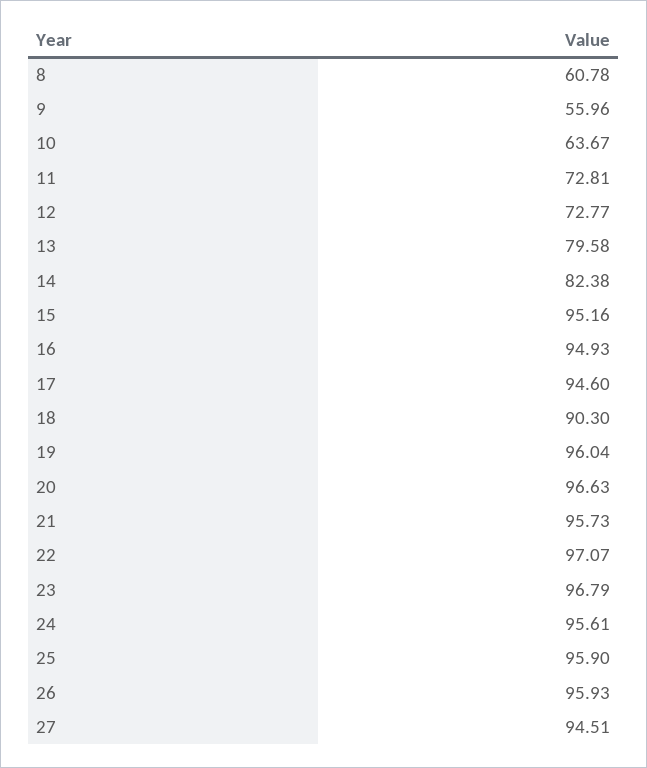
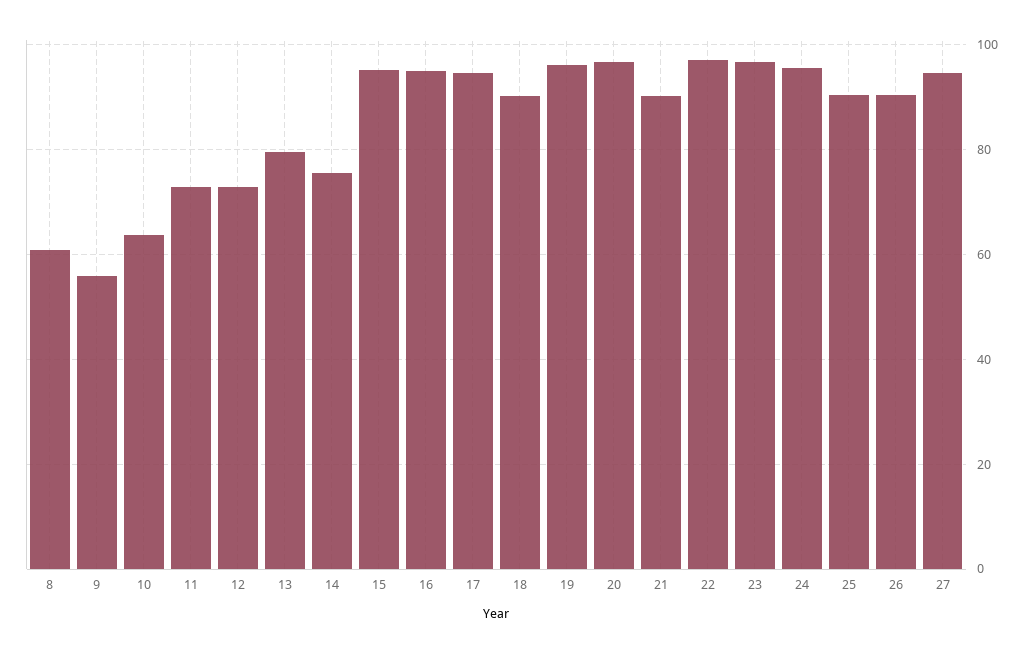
  {
    "8": 60.78,
    "9": 55.96,
    "10": 63.67,
    "11": 72.81,
    "12": 72.77,
    "13": 79.58,
-   "14": 82.38,
+   "14": 76,
    "15": 95.16,
    "16": 94.93,
    "17": 94.6,
    "18": 90.3,
    "19": 96.04,
    "20": 96.63,
-   "21": 95.73,
+   "21": 90,
    "22": 97.07,
    "23": 96.79,
    "24": 95.61,
-   "25": 95.9,
+   "25": 90,
-   "26": 95.93,
+   "26": 90,
    "27": 94.51
  }

